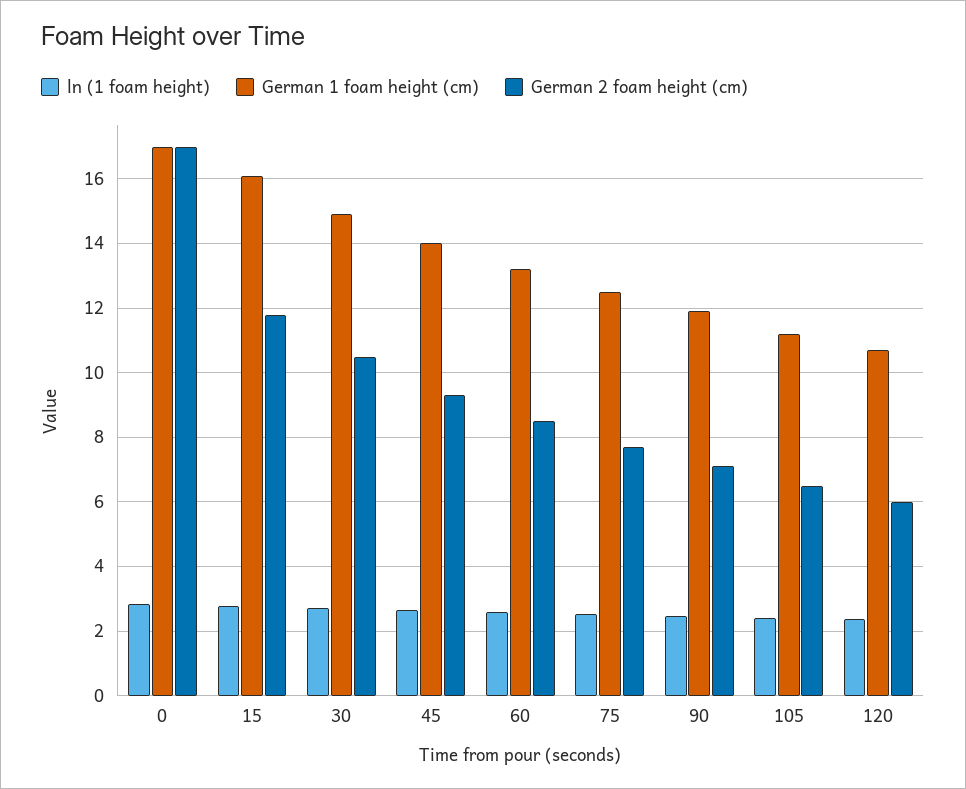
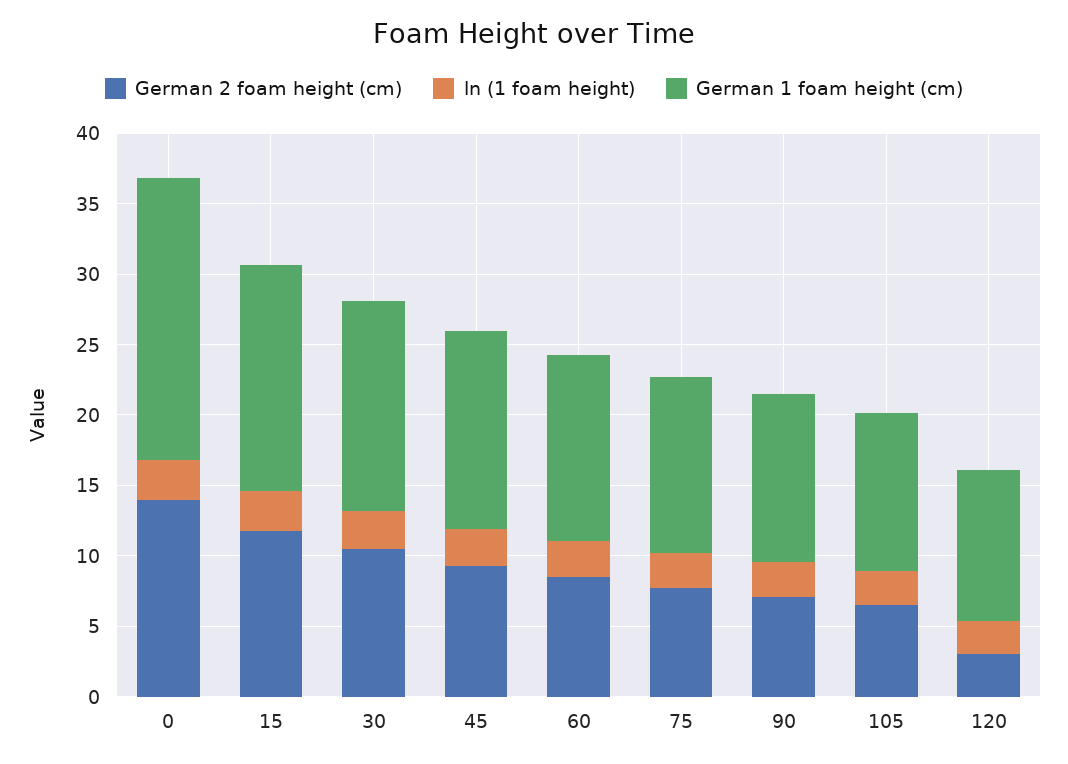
  {
    "ln (1 foam height)": {
      "0": 2.8,
      "15": 2.8,
      "30": 2.8,
      "45": 2.6,
      "60": 2.6,
      "75": 2.6,
      "90": 2.4,
      "105": 2.4,
      "120": 2.4
    },
    "German 1 foam height (cm)": {
-     "0": 17,
+     "0": 20,
      "15": 16.2,
      "30": 15,
      "45": 14,
      "60": 13.2,
      "75": 12.6,
      "90": 12,
      "105": 11.2,
      "120": 10.8
    },
    "German 2 foam height (cm)": {
-     "0": 17,
+     "0": 14,
      "15": 11.8,
      "30": 10.6,
      "45": 9.4,
      "60": 8.6,
      "75": 7.8,
      "90": 7.2,
      "105": 6.6,
-     "120": 6
+     "120": 3
    }
  }

